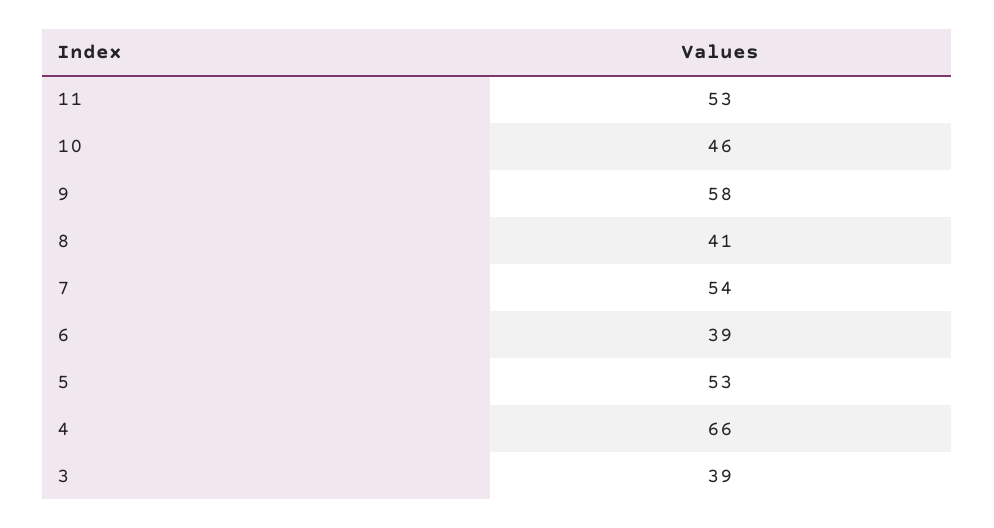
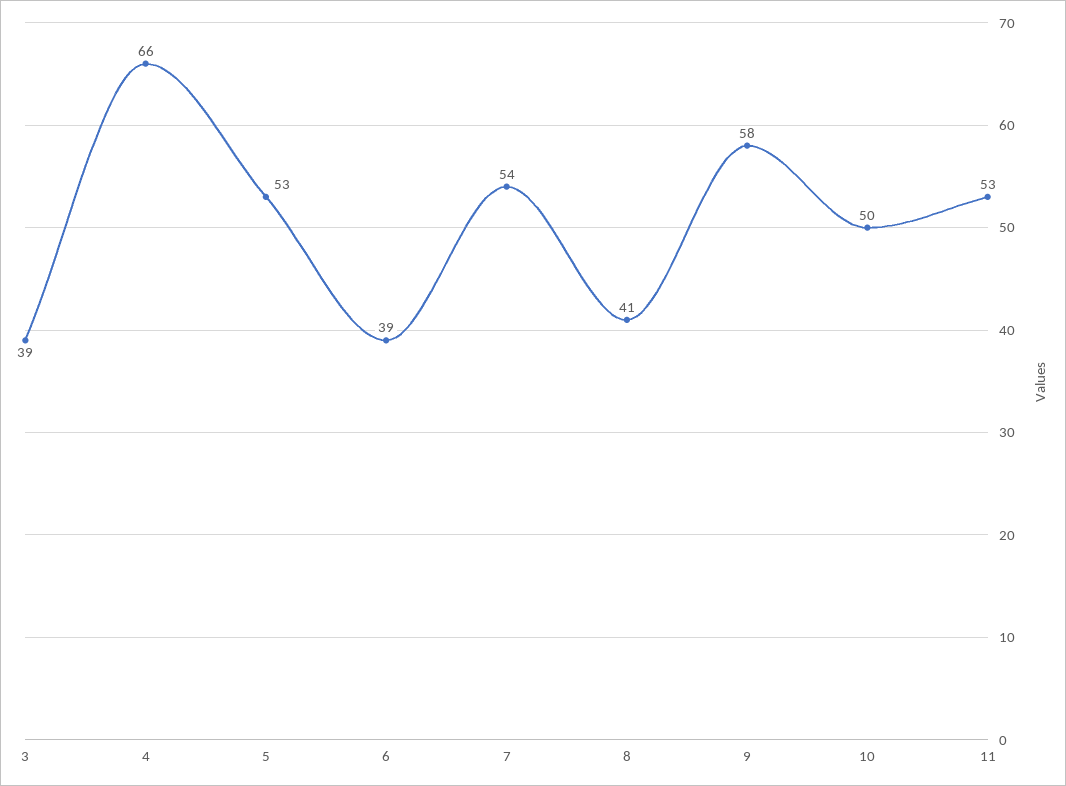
  {
    "11": 53,
-   "10": 46,
+   "10": 50,
    "9": 58,
    "8": 41,
    "7": 54,
    "6": 39,
    "5": 53,
    "4": 66,
    "3": 39
  }

